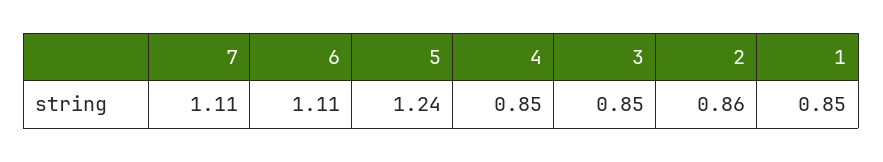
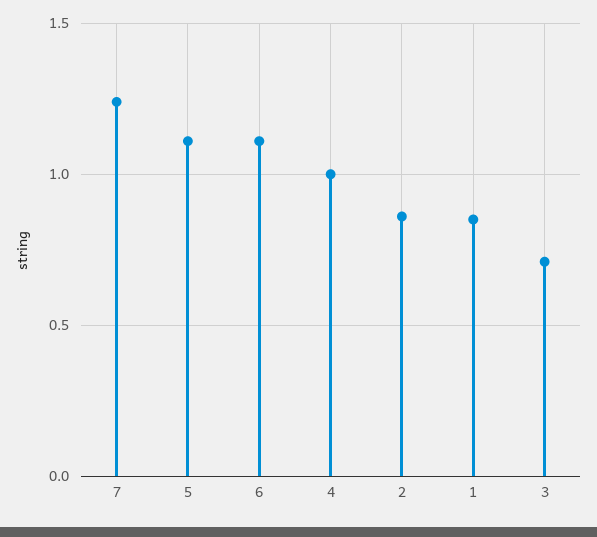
  {
-   "7": 1.11,
+   "7": 1.25,
    "6": 1.11,
-   "5": 1.24,
+   "5": 1.1,
-   "4": 0.85,
+   "4": 1,
-   "3": 0.85,
+   "3": 0.7,
    "2": 0.86,
    "1": 0.85
  }

